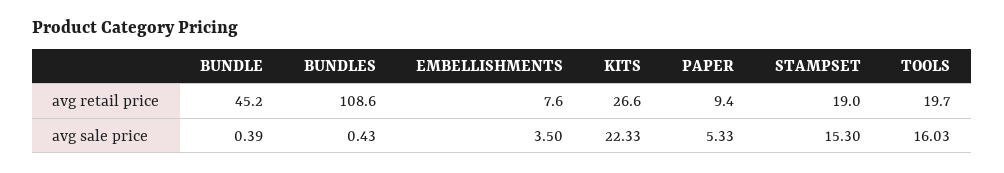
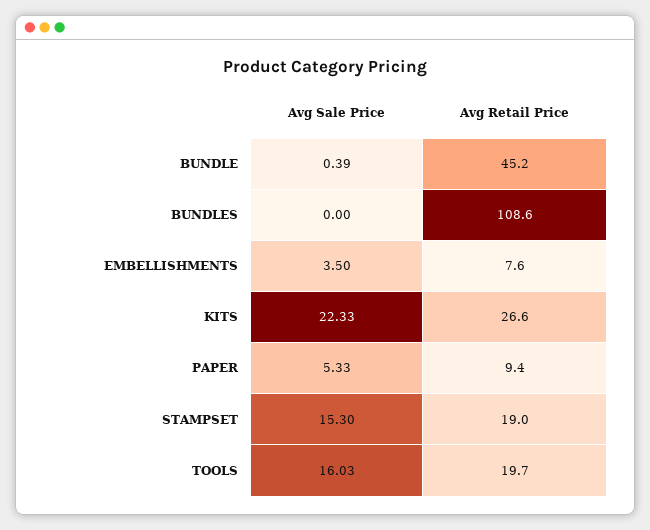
  {
    "BUNDLE": {
      "avg retail price": 45.2,
      "avg sale price": 0.39
    },
    "BUNDLES": {
      "avg retail price": 108.6,
-     "avg sale price": 0.43
+     "avg sale price": 0
    },
    "EMBELLISHMENTS": {
      "avg retail price": 7.6,
      "avg sale price": 3.5
    },
    "KITS": {
      "avg retail price": 26.6,
      "avg sale price": 22.33
    },
    "PAPER": {
      "avg retail price": 9.4,
      "avg sale price": 5.33
    },
    "STAMPSET": {
      "avg retail price": 19,
      "avg sale price": 15.3
    },
    "TOOLS": {
      "avg retail price": 19.7,
      "avg sale price": 16.03
    }
  }

